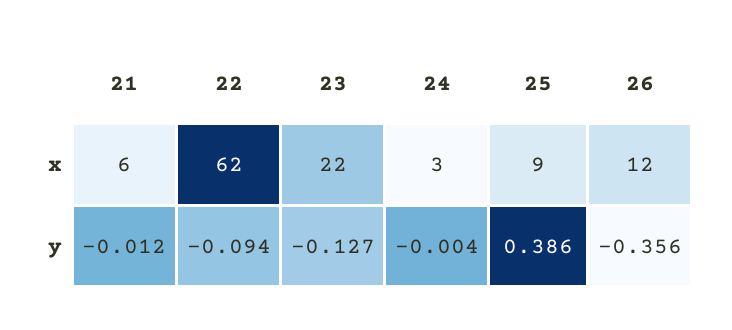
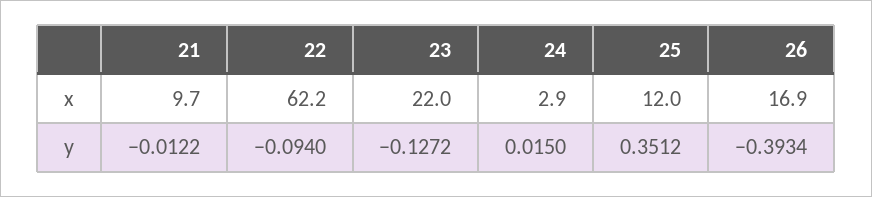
  {
    "21": {
-     "x": 6,
+     "x": 9.7,
      "y": -0.0122
    },
    "22": {
      "x": 62.2,
      "y": -0.094
    },
    "23": {
      "x": 22,
      "y": -0.1272
    },
    "24": {
      "x": 2.9,
-     "y": -0.004
+     "y": 0.015
    },
    "25": {
-     "x": 9,
+     "x": 12,
-     "y": 0.386
+     "y": 0.3512
    },
    "26": {
-     "x": 12,
+     "x": 16.9,
-     "y": -0.356
+     "y": -0.3934
    }
  }

